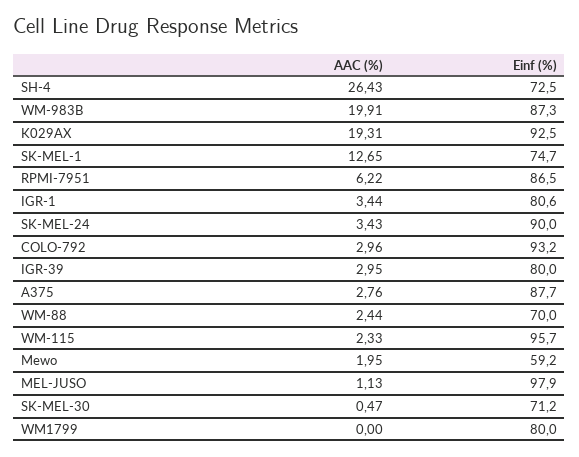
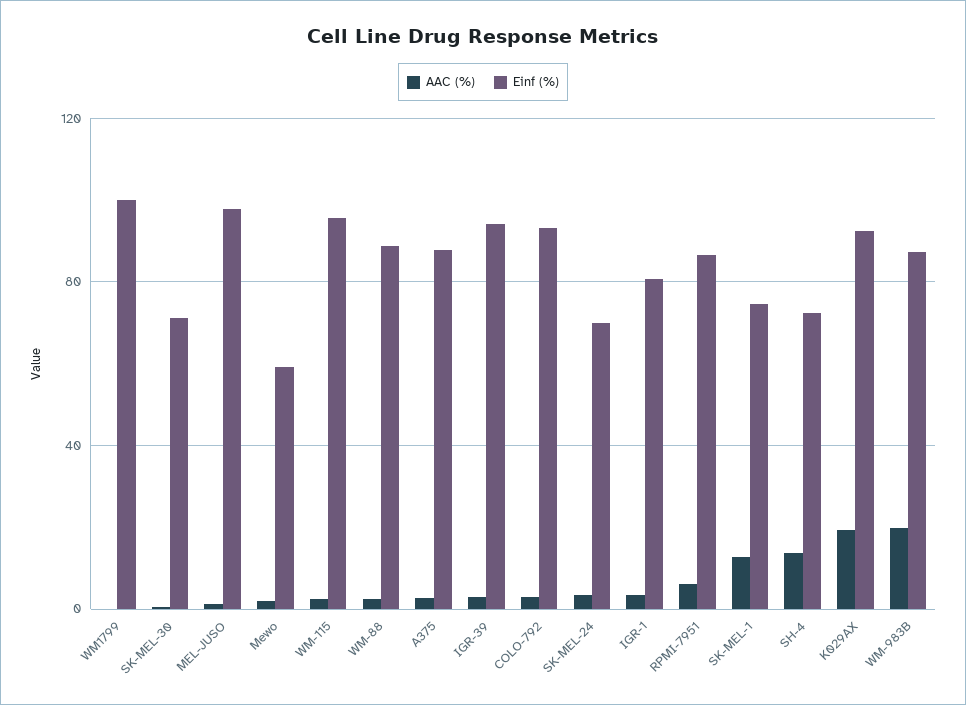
  {
    "AAC (%)": {
-     "SH-4": 26.43,
+     "SH-4": 15,
      "WM-983B": 19.91,
      "K029AX": 19.31,
      "SK-MEL-1": 12.65,
      "RPMI-7951": 6.22,
      "IGR-1": 3.44,
      "SK-MEL-24": 3.43,
      "COLO-792": 2.96,
      "IGR-39": 2.95,
      "A375": 2.76,
      "WM-88": 2.44,
      "WM-115": 2.33,
      "Mewo": 1.95,
      "MEL-JUSO": 1.13,
      "SK-MEL-30": 0.47,
      "WM1799": 0
    },
    "Einf (%)": {
      "SH-4": 72.5,
      "WM-983B": 87.3,
      "K029AX": 92.5,
      "SK-MEL-1": 74.7,
      "RPMI-7951": 86.5,
      "IGR-1": 80.6,
-     "SK-MEL-24": 90,
+     "SK-MEL-24": 70,
      "COLO-792": 93.2,
-     "IGR-39": 80,
+     "IGR-39": 95,
      "A375": 87.7,
-     "WM-88": 70,
+     "WM-88": 90,
      "WM-115": 95.7,
      "Mewo": 59.2,
      "MEL-JUSO": 97.9,
      "SK-MEL-30": 71.2,
-     "WM1799": 80
+     "WM1799": 100
    }
  }

